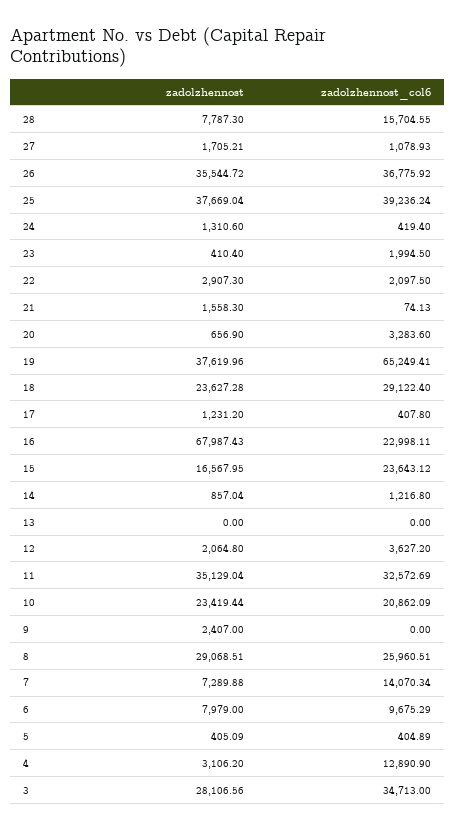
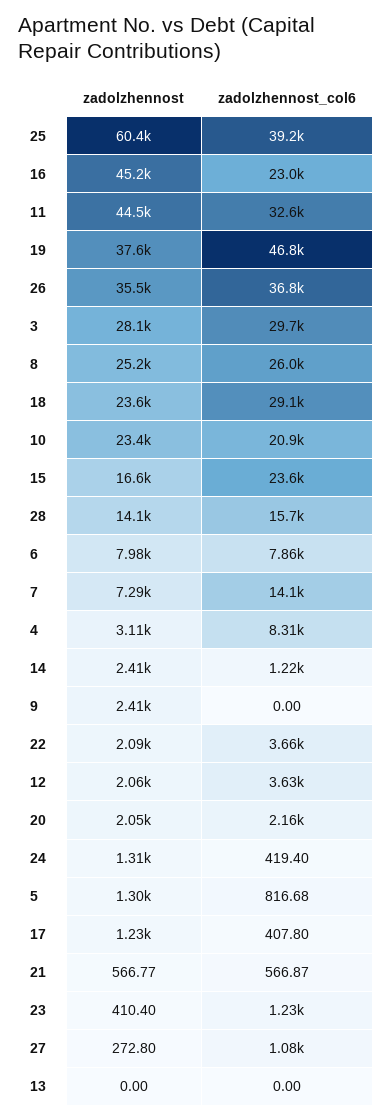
  {
    "zadolzhennost": {
-     "28": 7787.3,
+     "28": 14100,
-     "27": 1705.21,
+     "27": 272.8,
      "26": 35544.72,
-     "25": 37669.04,
+     "25": 60400,
      "24": 1310.6,
      "23": 410.4,
-     "22": 2907.3,
+     "22": 2090,
-     "21": 1558.3,
+     "21": 566.77,
-     "20": 656.9,
+     "20": 2050,
      "19": 37619.96,
      "18": 23627.28,
      "17": 1231.2,
-     "16": 67987.43,
+     "16": 45200,
      "15": 16567.95,
-     "14": 857.04,
+     "14": 2410,
      "13": 0,
      "12": 2064.8,
-     "11": 35129.04,
+     "11": 44500,
      "10": 23419.44,
      "9": 2407,
-     "8": 29068.51,
+     "8": 25200,
      "7": 7289.88,
      "6": 7979,
-     "5": 405.09,
+     "5": 1300,
      "4": 3106.2,
      "3": 28106.56
    },
    "zadolzhennost_col6": {
      "28": 15704.55,
      "27": 1078.93,
      "26": 36775.92,
      "25": 39236.24,
      "24": 419.4,
-     "23": 1994.5,
+     "23": 1230,
-     "22": 2097.5,
+     "22": 3660,
-     "21": 74.13,
+     "21": 566.87,
-     "20": 3283.6,
+     "20": 2160,
-     "19": 65249.41,
+     "19": 46800,
      "18": 29122.4,
      "17": 407.8,
      "16": 22998.11,
      "15": 23643.12,
      "14": 1216.8,
      "13": 0,
      "12": 3627.2,
      "11": 32572.69,
      "10": 20862.09,
      "9": 0,
      "8": 25960.51,
      "7": 14070.34,
-     "6": 9675.29,
+     "6": 7860,
-     "5": 404.89,
+     "5": 816.68,
-     "4": 12890.9,
+     "4": 8310,
-     "3": 34713
+     "3": 29700
    }
  }

